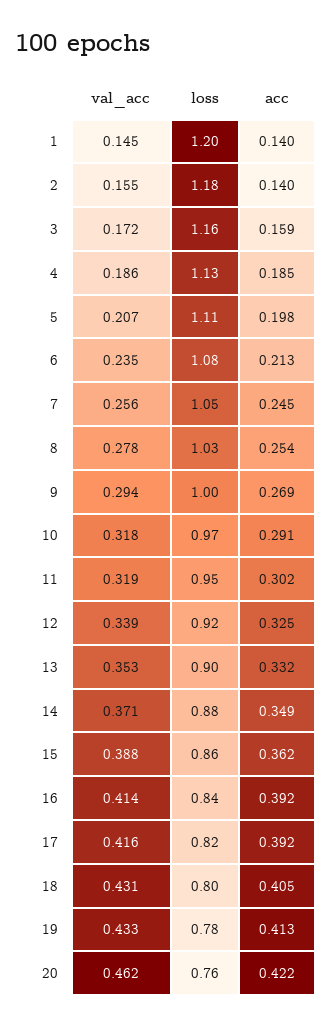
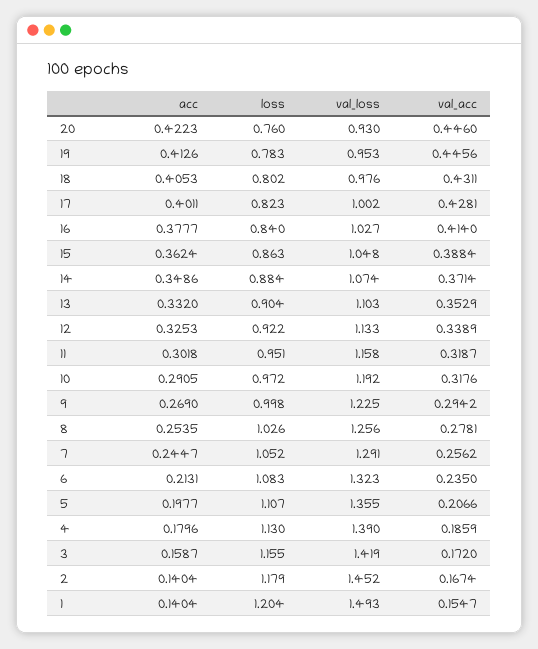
  {
    "val_acc": {
-     "1": 0.145,
+     "1": 0.1547,
-     "2": 0.155,
+     "2": 0.1674,
      "3": 0.172,
      "4": 0.1859,
      "5": 0.2066,
      "6": 0.235,
      "7": 0.2562,
      "8": 0.2781,
      "9": 0.2942,
      "10": 0.3176,
      "11": 0.3187,
      "12": 0.3389,
      "13": 0.3529,
      "14": 0.3714,
      "15": 0.3884,
      "16": 0.414,
-     "17": 0.416,
+     "17": 0.4281,
      "18": 0.4311,
-     "19": 0.433,
+     "19": 0.4456,
-     "20": 0.462
+     "20": 0.446
    },
    "loss": {
      "1": 1.204,
      "2": 1.179,
      "3": 1.155,
      "4": 1.13,
      "5": 1.107,
      "6": 1.083,
      "7": 1.052,
      "8": 1.026,
      "9": 0.998,
      "10": 0.972,
      "11": 0.951,
      "12": 0.922,
      "13": 0.904,
      "14": 0.884,
      "15": 0.863,
      "16": 0.84,
      "17": 0.823,
      "18": 0.802,
      "19": 0.783,
      "20": 0.76
    },
    "acc": {
      "1": 0.1404,
      "2": 0.1404,
      "3": 0.1587,
-     "4": 0.185,
+     "4": 0.1796,
      "5": 0.1977,
      "6": 0.2131,
      "7": 0.2447,
      "8": 0.2535,
      "9": 0.269,
      "10": 0.2905,
      "11": 0.3018,
      "12": 0.3253,
      "13": 0.332,
      "14": 0.3486,
      "15": 0.3624,
-     "16": 0.392,
+     "16": 0.3777,
-     "17": 0.392,
+     "17": 0.4011,
      "18": 0.4053,
      "19": 0.4126,
      "20": 0.4223
-   }
+   },
+   "val_loss": {
+     "20": 0.93,
+     "19": 0.953,
+     "18": 0.976,
+     "17": 1.002,
+     "16": 1.027,
+     "15": 1.048,
+     "14": 1.074,
+     "13": 1.103,
+     "12": 1.133,
+     "11": 1.158,
+     "10": 1.192,
+     "9": 1.225,
+     "8": 1.256,
+     "7": 1.291,
+     "6": 1.323,
+     "5": 1.355,
+     "4": 1.39,
+     "3": 1.419,
+     "2": 1.452,
+     "1": 1.493
+   }
  }

